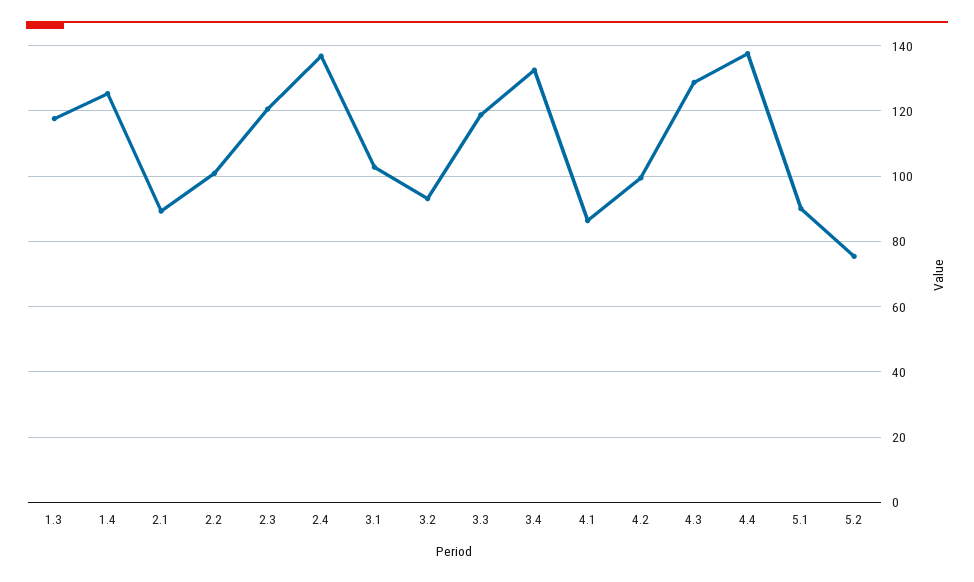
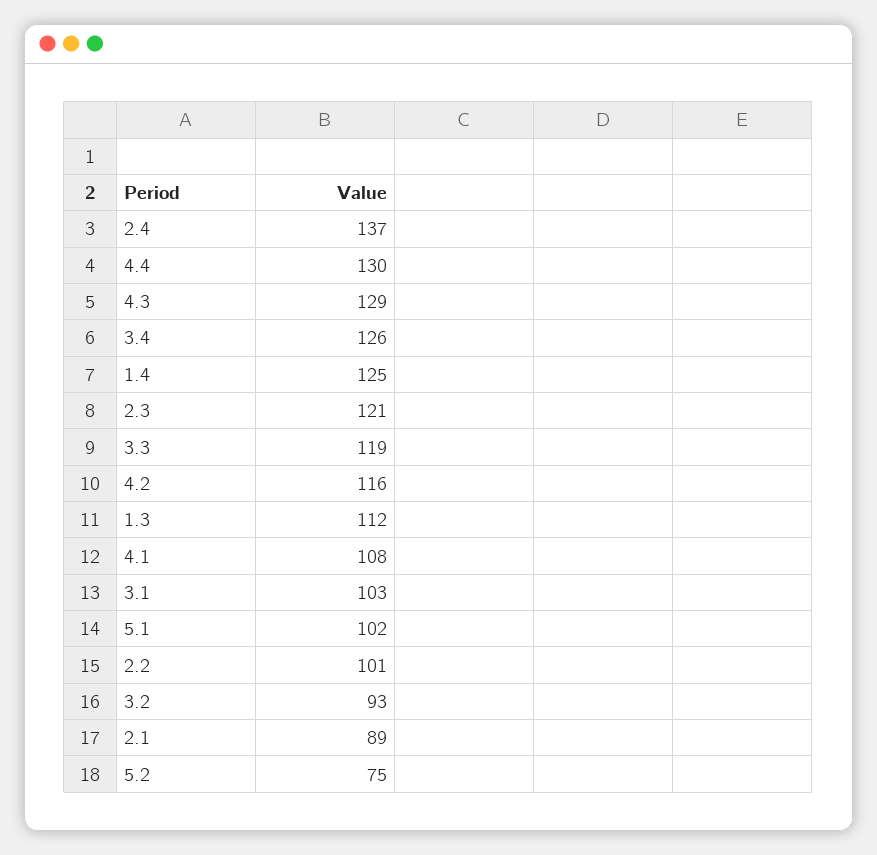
  {
-   "1.3": 118,
+   "1.3": 112,
    "1.4": 125,
    "2.1": 89,
    "2.2": 101,
    "2.3": 121,
    "2.4": 137,
    "3.1": 103,
    "3.2": 93,
    "3.3": 119,
-   "3.4": 132,
+   "3.4": 126,
-   "4.1": 86,
+   "4.1": 108,
-   "4.2": 100,
+   "4.2": 116,
    "4.3": 129,
-   "4.4": 138,
+   "4.4": 130,
-   "5.1": 90,
+   "5.1": 102,
    "5.2": 75
  }

